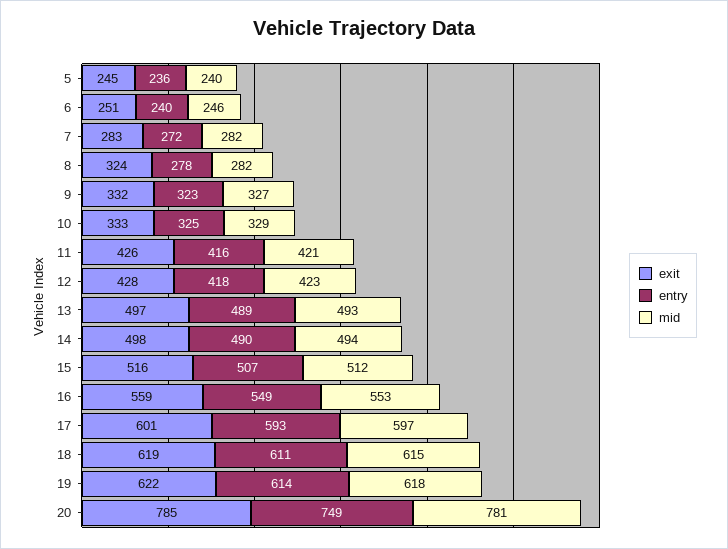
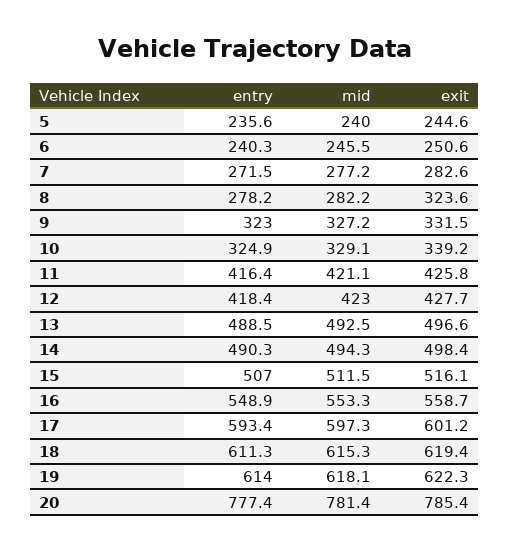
  {
    "exit": {
      "5": 244.6,
      "6": 250.6,
      "7": 282.6,
      "8": 323.6,
      "9": 331.5,
-     "10": 333,
+     "10": 339.2,
      "11": 425.8,
      "12": 427.7,
      "13": 496.6,
      "14": 498.4,
      "15": 516.1,
      "16": 558.7,
      "17": 601.2,
      "18": 619.4,
      "19": 622.3,
      "20": 785.4
    },
    "entry": {
      "5": 235.6,
      "6": 240.3,
      "7": 271.5,
      "8": 278.2,
      "9": 323,
      "10": 324.9,
      "11": 416.4,
      "12": 418.4,
      "13": 488.5,
      "14": 490.3,
      "15": 507,
      "16": 548.9,
      "17": 593.4,
      "18": 611.3,
      "19": 614,
-     "20": 749
+     "20": 777.4
    },
    "mid": {
      "5": 240,
      "6": 245.5,
-     "7": 282,
+     "7": 277.2,
      "8": 282.2,
      "9": 327.2,
      "10": 329.1,
      "11": 421.1,
      "12": 423,
      "13": 492.5,
      "14": 494.3,
      "15": 511.5,
      "16": 553.3,
      "17": 597.3,
      "18": 615.3,
      "19": 618.1,
      "20": 781.4
    }
  }

